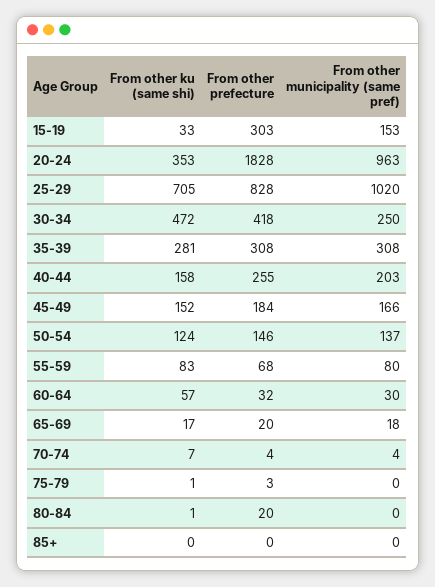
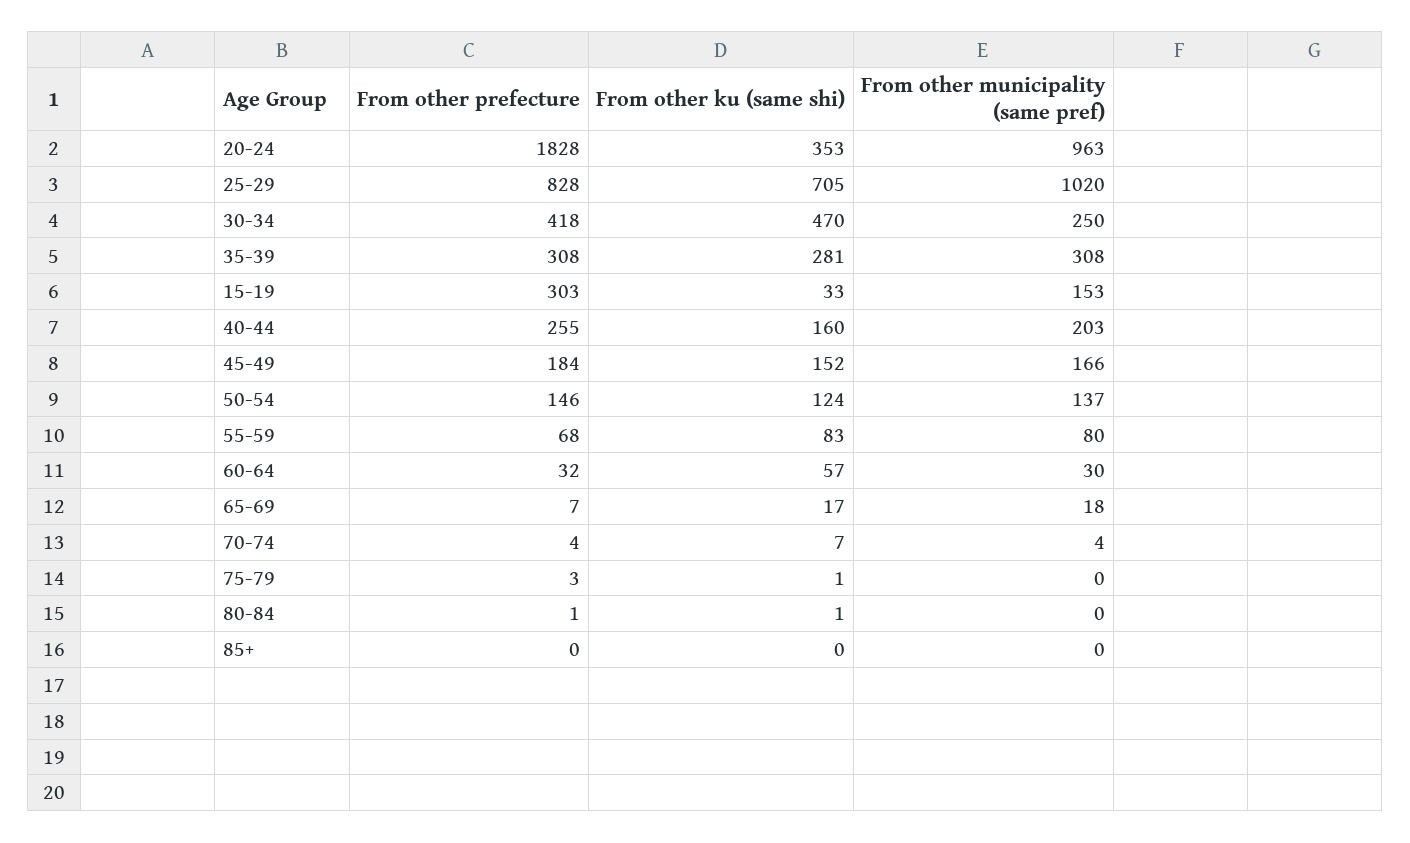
  {
    "From other ku (same shi)": {
      "15-19": 33,
      "20-24": 353,
      "25-29": 705,
-     "30-34": 472,
+     "30-34": 470,
      "35-39": 281,
-     "40-44": 158,
+     "40-44": 160,
      "45-49": 152,
      "50-54": 124,
      "55-59": 83,
      "60-64": 57,
      "65-69": 17,
      "70-74": 7,
      "75-79": 1,
      "80-84": 1,
      "85+": 0
    },
    "From other prefecture": {
      "15-19": 303,
      "20-24": 1828,
      "25-29": 828,
      "30-34": 418,
      "35-39": 308,
      "40-44": 255,
      "45-49": 184,
      "50-54": 146,
      "55-59": 68,
      "60-64": 32,
-     "65-69": 20,
+     "65-69": 7,
      "70-74": 4,
      "75-79": 3,
-     "80-84": 20,
+     "80-84": 1,
      "85+": 0
    },
    "From other municipality (same pref)": {
      "15-19": 153,
      "20-24": 963,
      "25-29": 1020,
      "30-34": 250,
      "35-39": 308,
      "40-44": 203,
      "45-49": 166,
      "50-54": 137,
      "55-59": 80,
      "60-64": 30,
      "65-69": 18,
      "70-74": 4,
      "75-79": 0,
      "80-84": 0,
      "85+": 0
    }
  }

